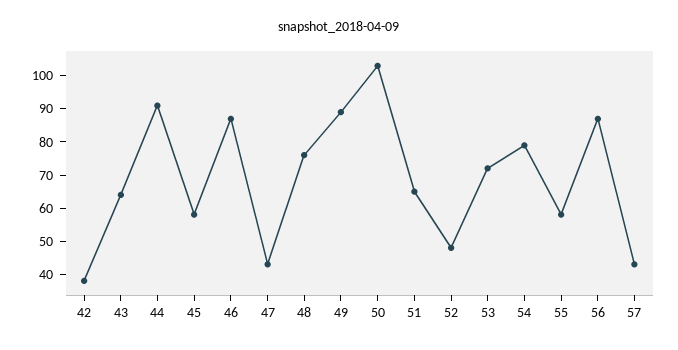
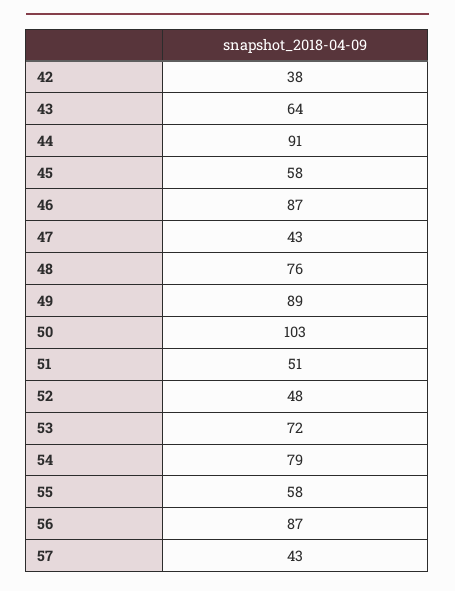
  {
    "42": 38,
    "43": 64,
    "44": 91,
    "45": 58,
    "46": 87,
    "47": 43,
    "48": 76,
    "49": 89,
    "50": 103,
-   "51": 65,
+   "51": 51,
    "52": 48,
    "53": 72,
    "54": 79,
    "55": 58,
    "56": 87,
    "57": 43
  }

